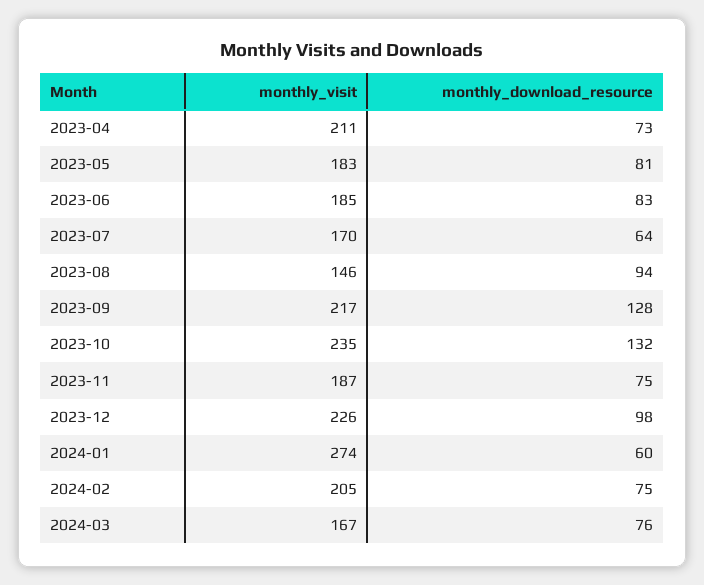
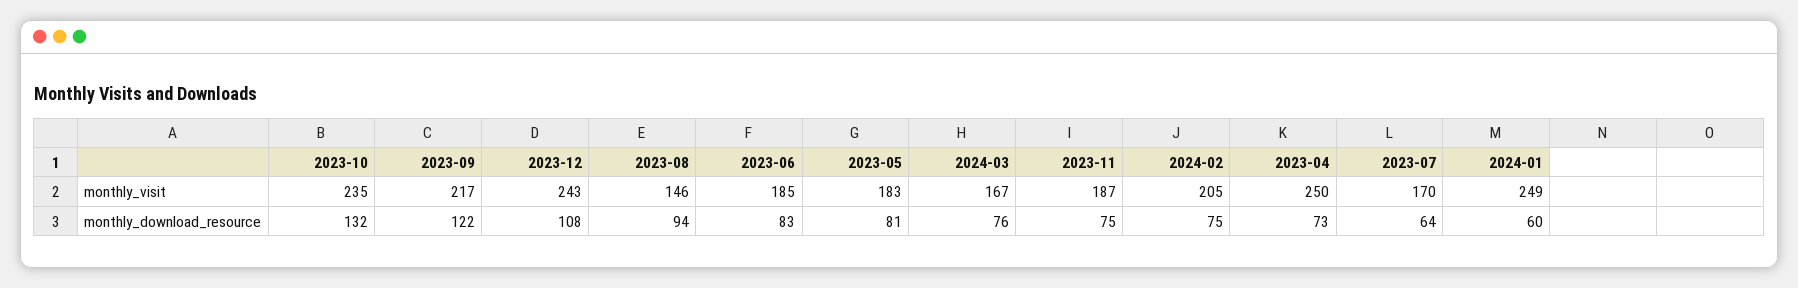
  {
    "monthly_visit": {
-     "2023-04": 211,
+     "2023-04": 250,
      "2023-05": 183,
      "2023-06": 185,
      "2023-07": 170,
      "2023-08": 146,
      "2023-09": 217,
      "2023-10": 235,
      "2023-11": 187,
-     "2023-12": 226,
+     "2023-12": 243,
-     "2024-01": 274,
+     "2024-01": 249,
      "2024-02": 205,
      "2024-03": 167
    },
    "monthly_download_resource": {
      "2023-04": 73,
      "2023-05": 81,
      "2023-06": 83,
      "2023-07": 64,
      "2023-08": 94,
-     "2023-09": 128,
+     "2023-09": 122,
      "2023-10": 132,
      "2023-11": 75,
-     "2023-12": 98,
+     "2023-12": 108,
      "2024-01": 60,
      "2024-02": 75,
      "2024-03": 76
    }
  }

